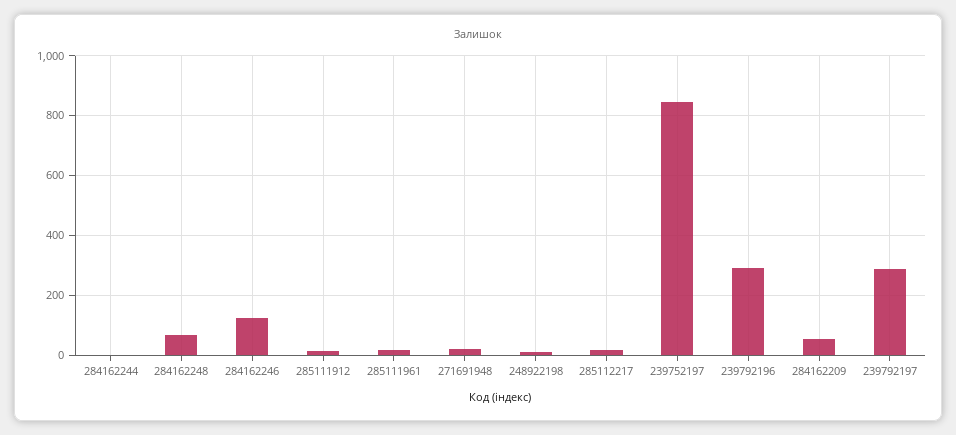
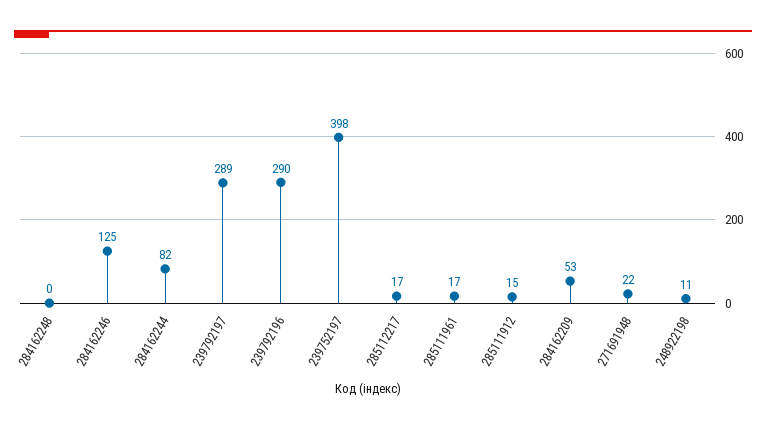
  {
-   "284162244": 0,
+   "284162244": 82,
-   "284162248": 75,
+   "284162248": 0,
    "284162246": 125,
    "285111912": 15,
    "285111961": 17,
    "271691948": 22,
    "248922198": 11,
    "285112217": 17,
-   "239752197": 850,
+   "239752197": 398,
    "239792196": 290,
    "284162209": 53,
    "239792197": 289
  }

